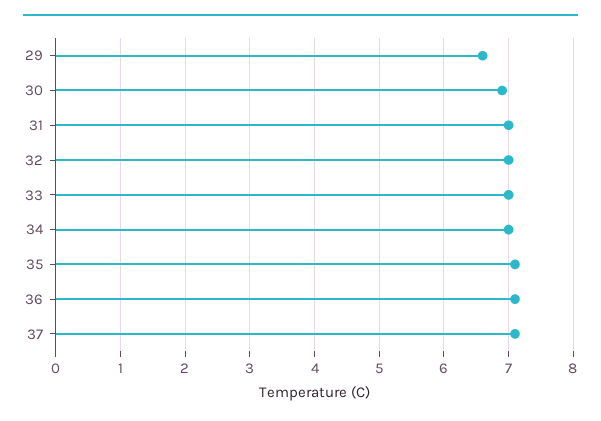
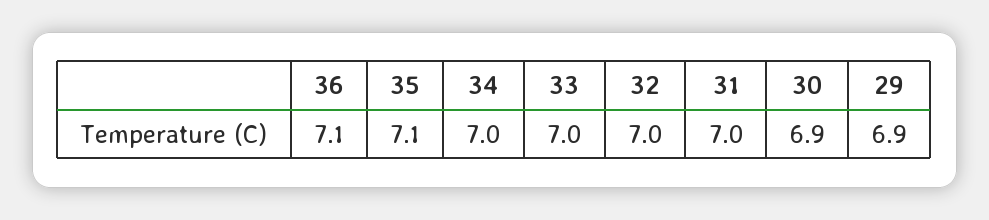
  {
-   "29": 6.6,
+   "29": 6.9,
    "30": 6.9,
    "31": 7,
    "32": 7,
    "33": 7,
    "34": 7,
    "35": 7.1,
-   "36": 7.1,
+   "36": 7.1
-   "37": 7.1
  }

